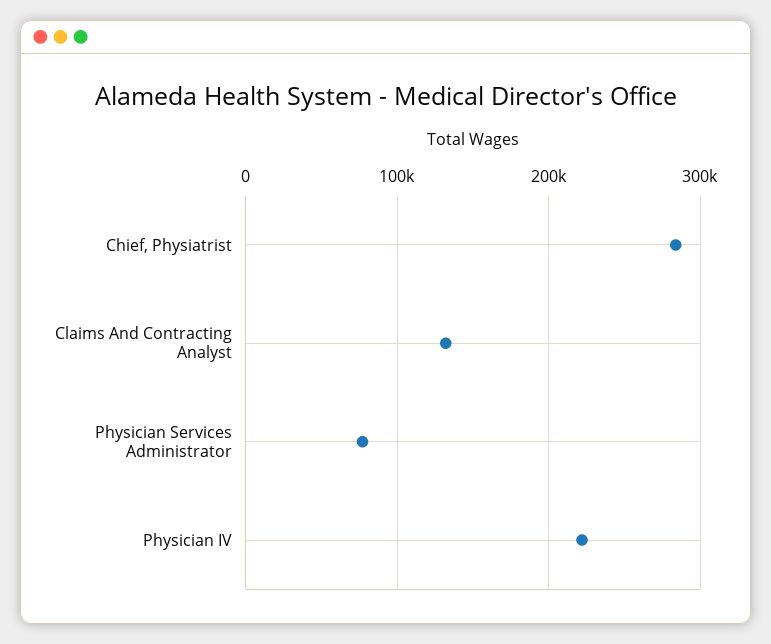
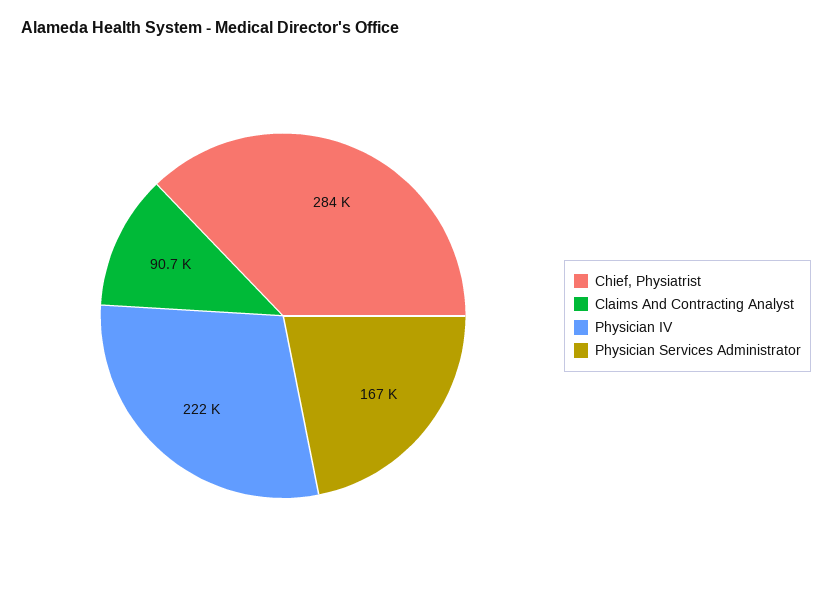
  {
    "Chief, Physiatrist": 284000,
-   "Claims And Contracting Analyst": 130000,
+   "Claims And Contracting Analyst": 90700,
-   "Physician Services Administrator": 80000,
+   "Physician Services Administrator": 167000,
    "Physician IV": 222000
  }

